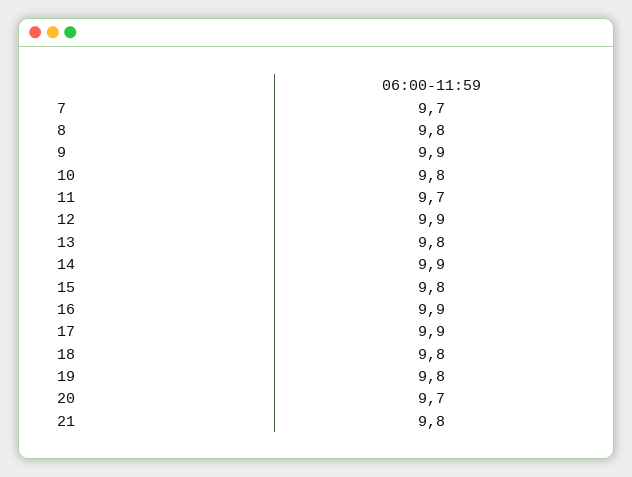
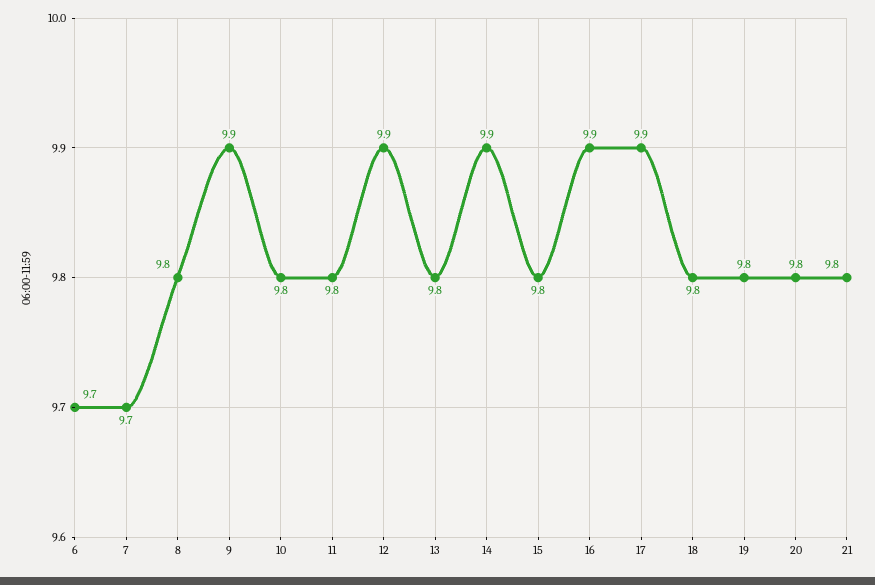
  {
    "7": 9.7,
    "8": 9.8,
    "9": 9.9,
    "10": 9.8,
-   "11": 9.7,
+   "11": 9.8,
    "12": 9.9,
    "13": 9.8,
    "14": 9.9,
    "15": 9.8,
    "16": 9.9,
    "17": 9.9,
    "18": 9.8,
    "19": 9.8,
-   "20": 9.7,
+   "20": 9.8,
-   "21": 9.8
+   "21": 9.8,
+   "6": 9.7
  }

